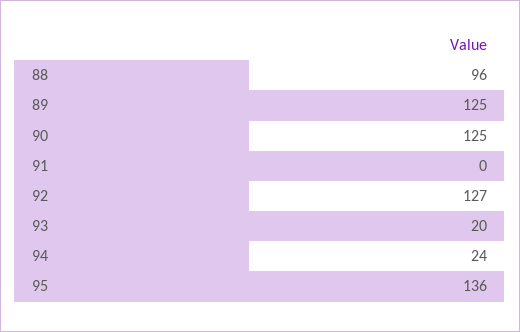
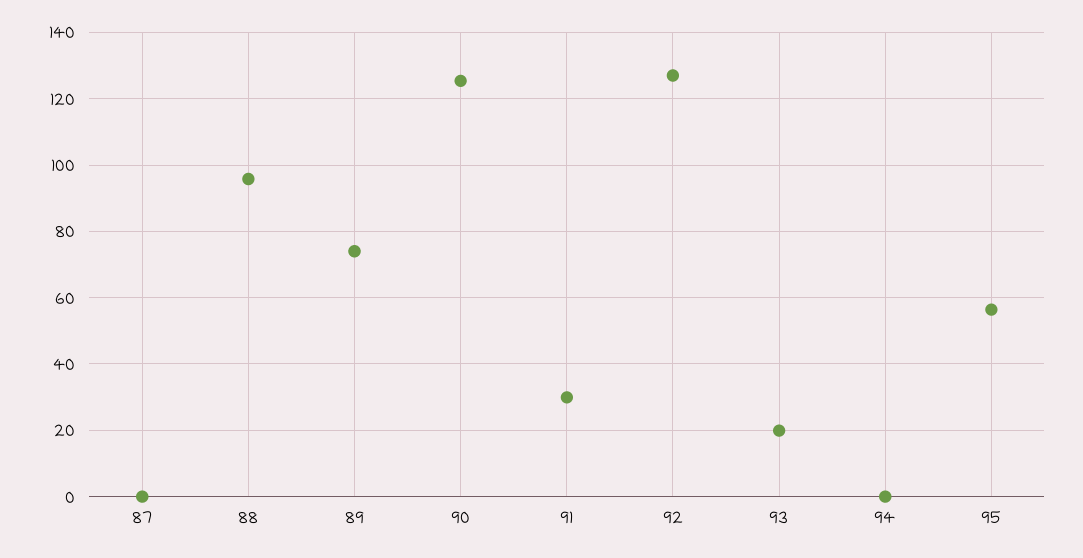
  {
    "88": 96,
-   "89": 125,
+   "89": 74,
    "90": 125,
-   "91": 0,
+   "91": 30,
    "92": 127,
    "93": 20,
-   "94": 24,
+   "94": 0,
-   "95": 136
+   "95": 56,
+   "87": 0
  }

